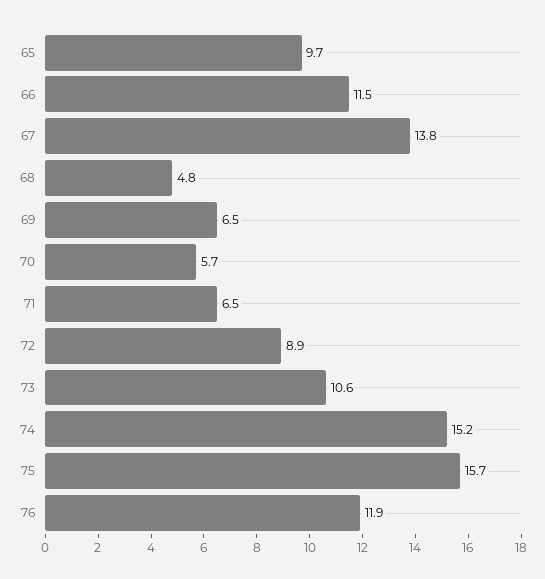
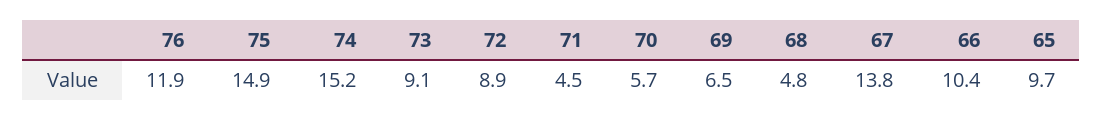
  {
    "65": 9.7,
-   "66": 11.5,
+   "66": 10.4,
    "67": 13.8,
    "68": 4.8,
    "69": 6.5,
    "70": 5.7,
-   "71": 6.5,
+   "71": 4.5,
    "72": 8.9,
-   "73": 10.6,
+   "73": 9.1,
    "74": 15.2,
-   "75": 15.7,
+   "75": 14.9,
    "76": 11.9
  }

